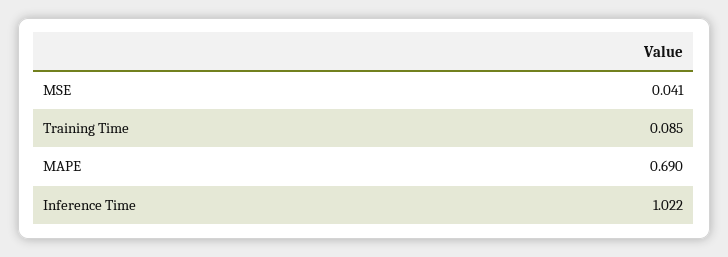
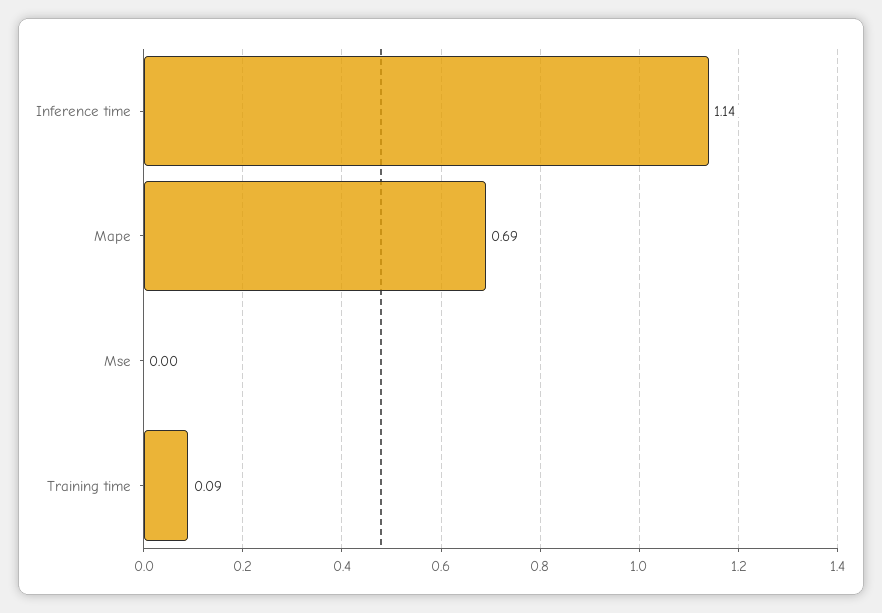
  {
-   "MSE": 0.041,
+   "MSE": 0,
    "Training Time": 0.085,
    "MAPE": 0.69,
-   "Inference Time": 1.022
+   "Inference Time": 1.14
  }

